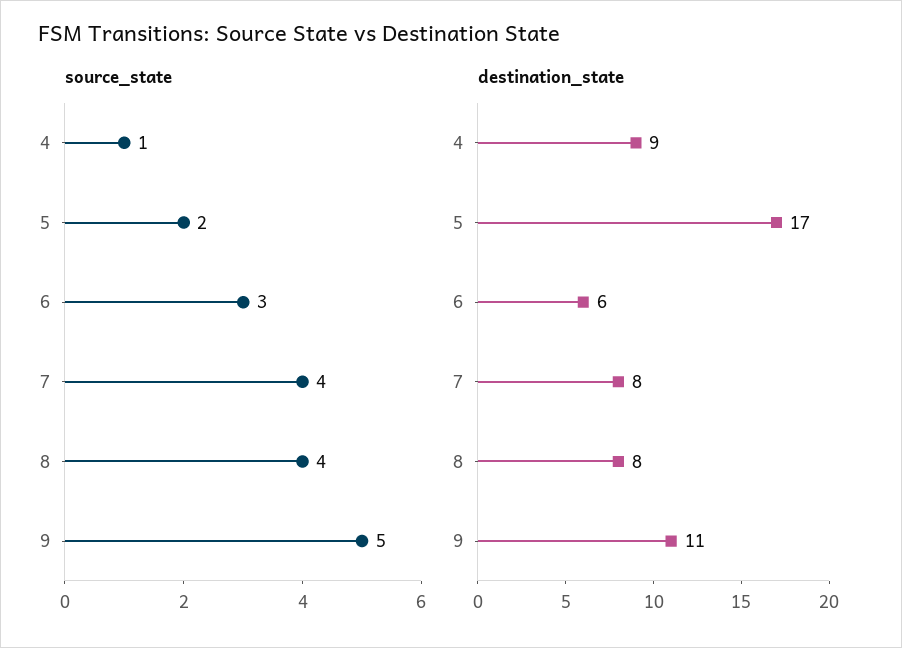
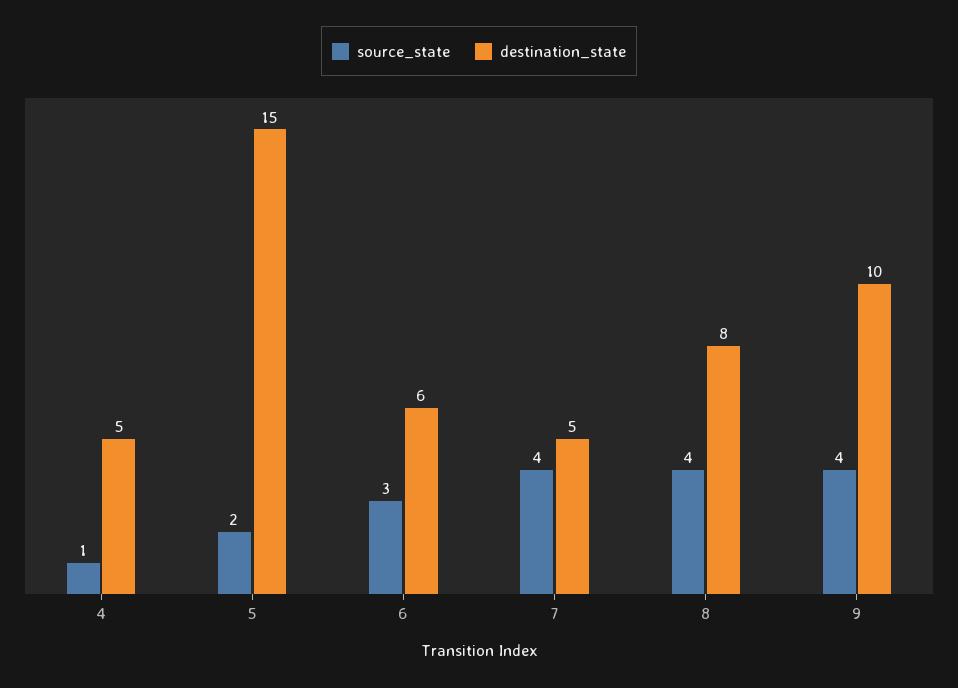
  {
    "source_state": {
      "4": 1,
      "5": 2,
      "6": 3,
      "7": 4,
      "8": 4,
-     "9": 5
+     "9": 4
    },
    "destination_state": {
-     "4": 9,
+     "4": 5,
-     "5": 17,
+     "5": 15,
      "6": 6,
-     "7": 8,
+     "7": 5,
      "8": 8,
-     "9": 11
+     "9": 10
    }
  }

